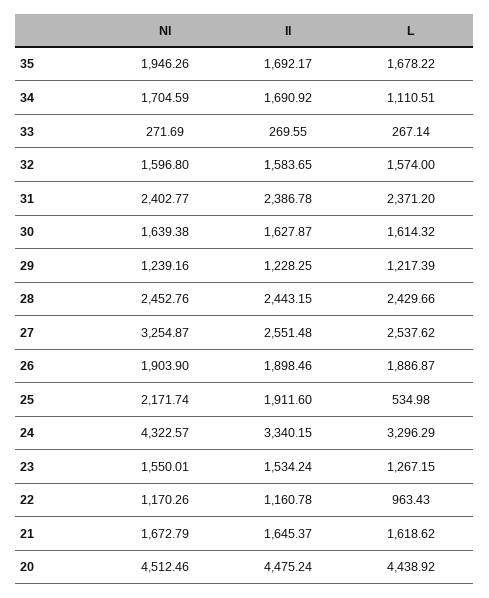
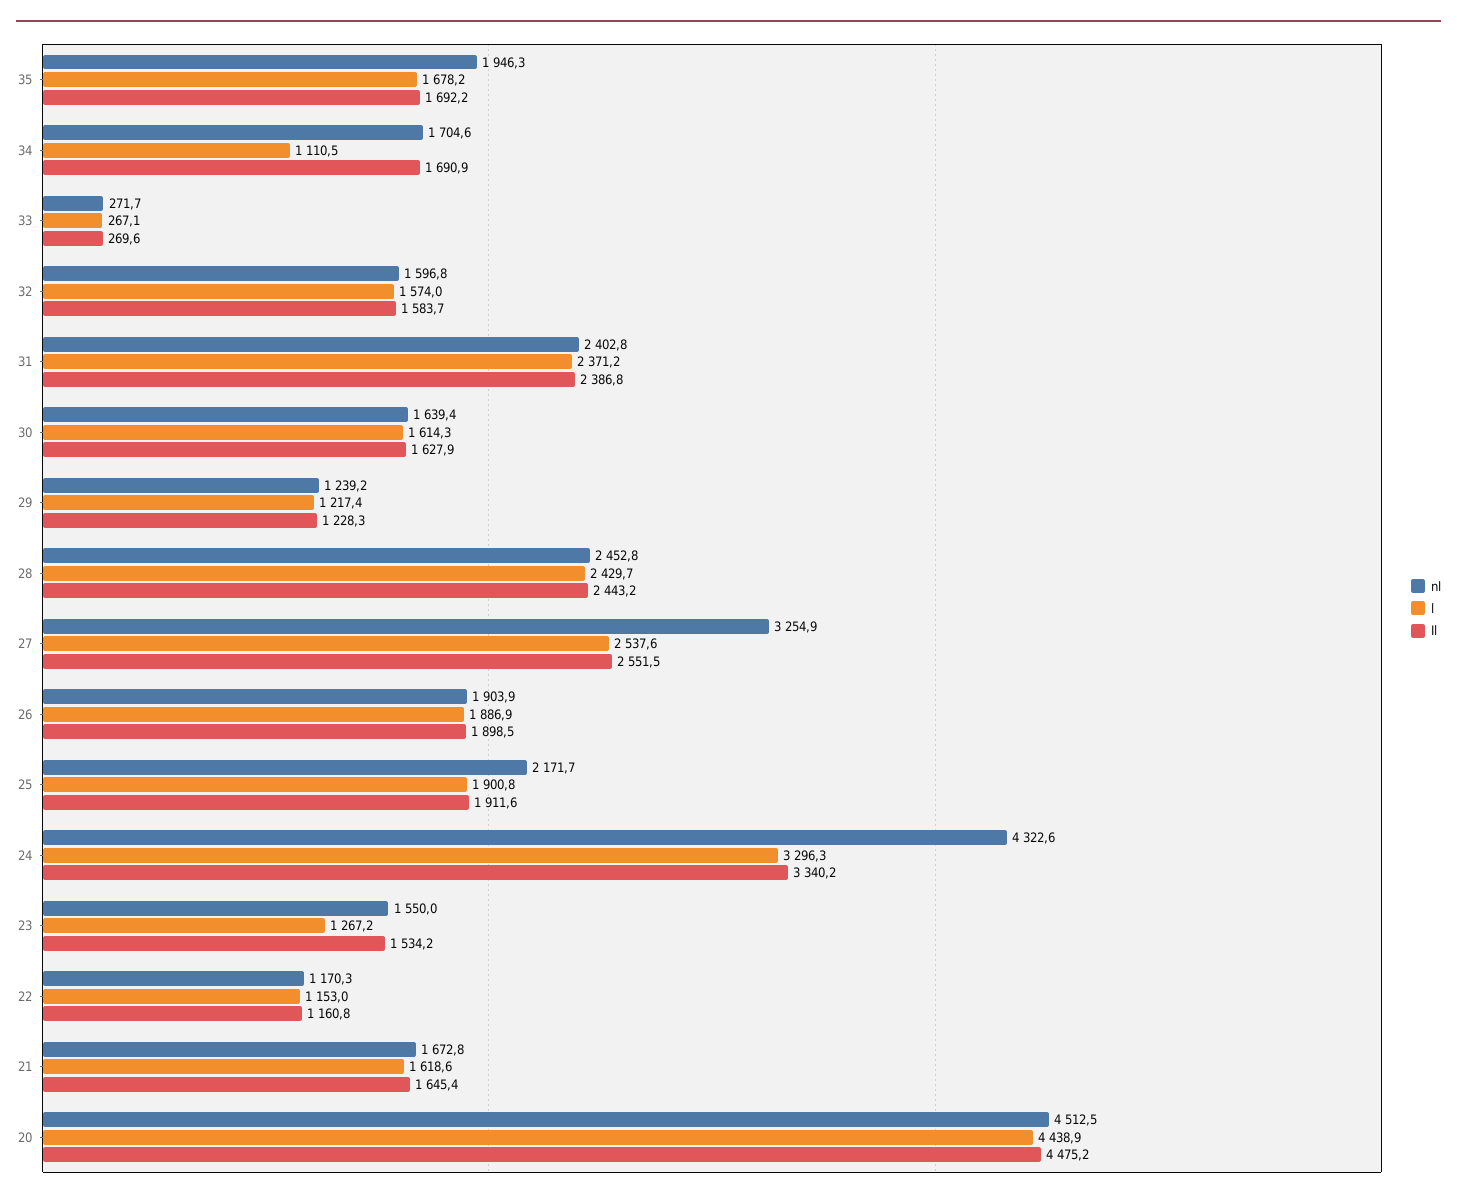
  {
    "Nl": {
      "35": 1946.26,
      "34": 1704.59,
      "33": 271.69,
      "32": 1596.8,
      "31": 2402.77,
      "30": 1639.38,
      "29": 1239.16,
      "28": 2452.76,
      "27": 3254.87,
      "26": 1903.9,
      "25": 2171.74,
      "24": 4322.57,
      "23": 1550.01,
      "22": 1170.26,
      "21": 1672.79,
      "20": 4512.46
    },
    "Il": {
      "35": 1692.17,
      "34": 1690.92,
      "33": 269.55,
      "32": 1583.65,
      "31": 2386.78,
      "30": 1627.87,
      "29": 1228.25,
      "28": 2443.15,
      "27": 2551.48,
      "26": 1898.46,
      "25": 1911.6,
      "24": 3340.15,
      "23": 1534.24,
      "22": 1160.78,
      "21": 1645.37,
      "20": 4475.24
    },
    "L": {
      "35": 1678.22,
      "34": 1110.51,
      "33": 267.14,
      "32": 1574,
      "31": 2371.2,
      "30": 1614.32,
      "29": 1217.39,
      "28": 2429.66,
      "27": 2537.62,
      "26": 1886.87,
-     "25": 534.98,
+     "25": 1900.8,
      "24": 3296.29,
      "23": 1267.15,
-     "22": 963.43,
+     "22": 1153,
      "21": 1618.62,
      "20": 4438.92
    }
  }

